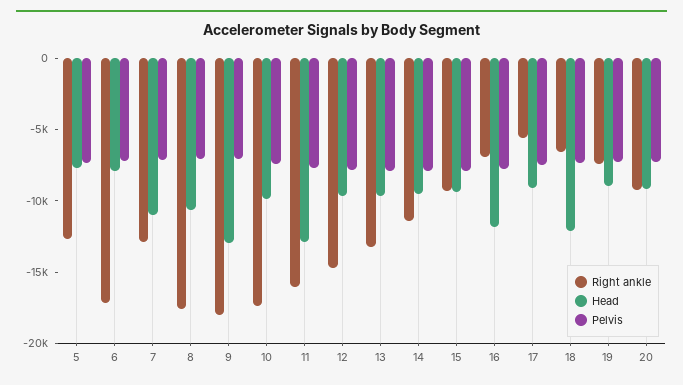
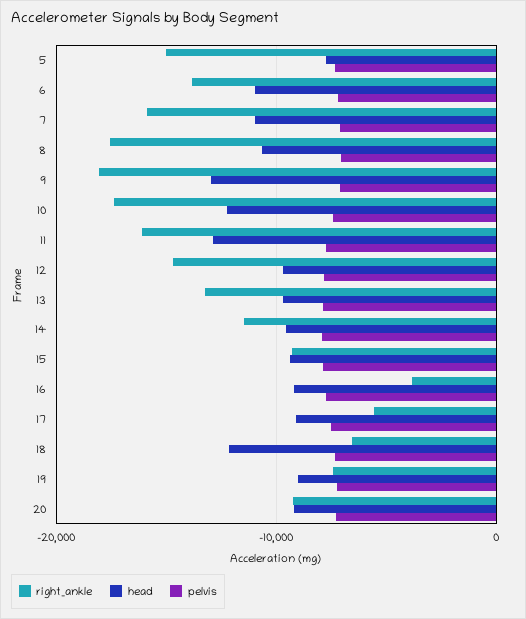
  {
    "Right ankle": {
-     "5": -13000,
+     "5": -15000,
-     "6": -17000,
+     "6": -14000,
-     "7": -13000,
+     "7": -16000,
      "8": -18000,
      "9": -18000,
      "10": -17000,
      "11": -16000,
      "12": -15000,
      "13": -13000,
      "14": -11000,
      "15": -9000,
-     "16": -7000,
+     "16": -4000,
      "17": -6000,
      "18": -7000,
      "19": -7000,
      "20": -9000
    },
    "Head": {
      "5": -8000,
-     "6": -8000,
+     "6": -11000,
      "7": -11000,
      "8": -11000,
      "9": -13000,
-     "10": -10000,
+     "10": -12000,
      "11": -13000,
      "12": -10000,
      "13": -10000,
      "14": -10000,
      "15": -9000,
-     "16": -12000,
+     "16": -9000,
      "17": -9000,
      "18": -12000,
      "19": -9000,
      "20": -9000
    },
    "Pelvis": {
      "5": -7000,
      "6": -7000,
      "7": -7000,
      "8": -7000,
      "9": -7000,
      "10": -7000,
      "11": -8000,
      "12": -8000,
      "13": -8000,
      "14": -8000,
      "15": -8000,
      "16": -8000,
      "17": -8000,
      "18": -7000,
      "19": -7000,
      "20": -7000
    }
  }

